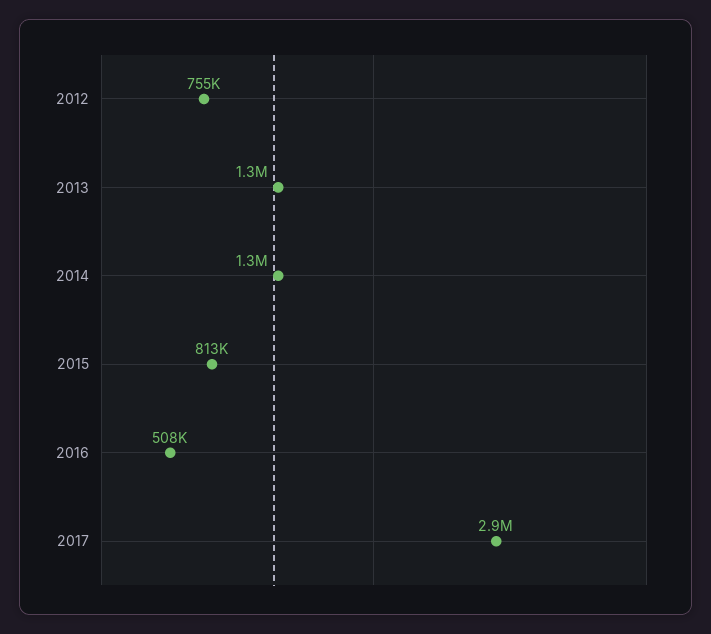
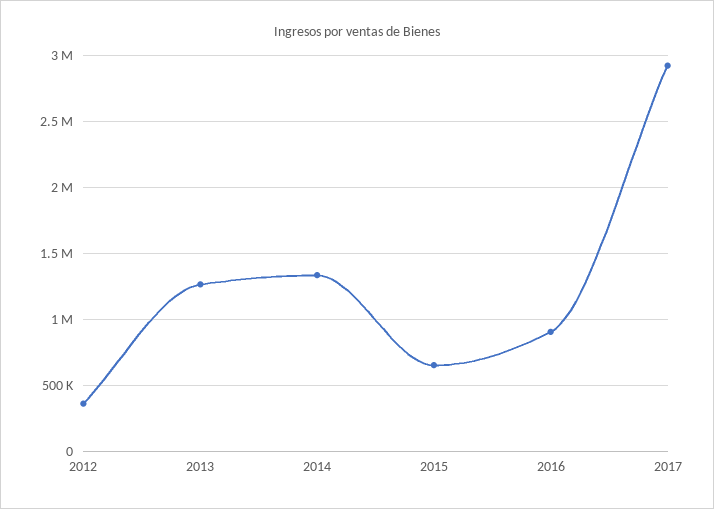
  {
-   "2012": 755000,
+   "2012": 350000,
    "2013": 1300000,
    "2014": 1300000,
-   "2015": 813000,
+   "2015": 650000,
-   "2016": 508000,
+   "2016": 900000,
    "2017": 2900000
  }

